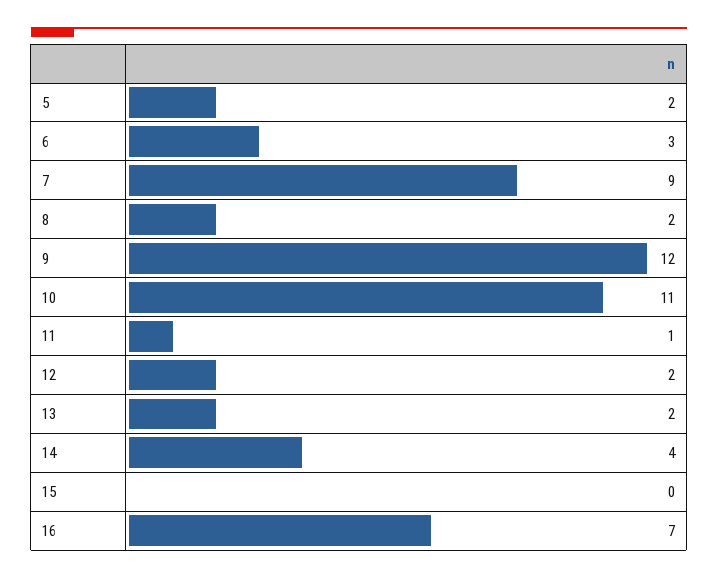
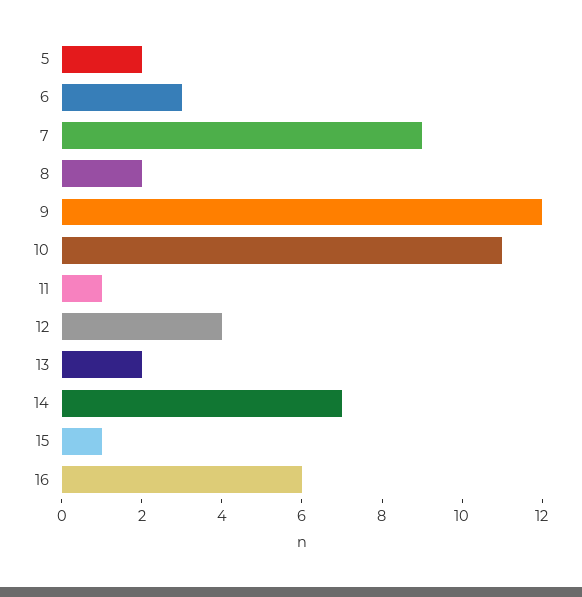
  {
    "5": 2,
    "6": 3,
    "7": 9,
    "8": 2,
    "9": 12,
    "10": 11,
    "11": 1,
-   "12": 2,
+   "12": 4,
    "13": 2,
-   "14": 4,
+   "14": 7,
-   "15": 0,
+   "15": 1,
-   "16": 7
+   "16": 6
  }

